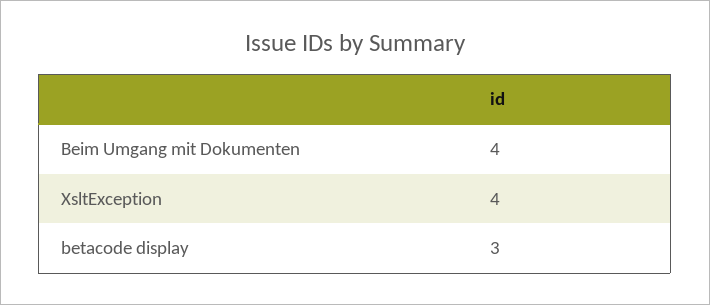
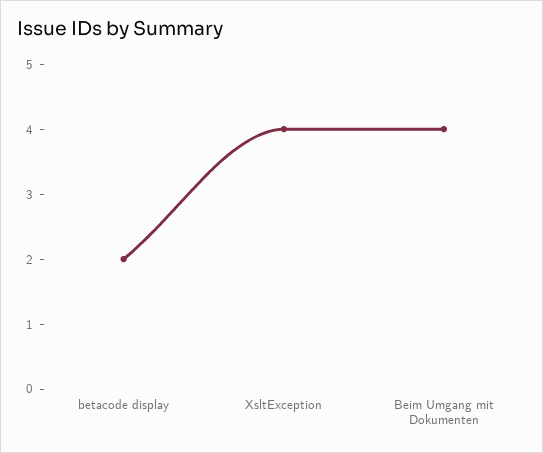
  {
    "Beim Umgang mit Dokumenten": 4,
    "XsltException": 4,
-   "betacode display": 3
+   "betacode display": 2
  }

